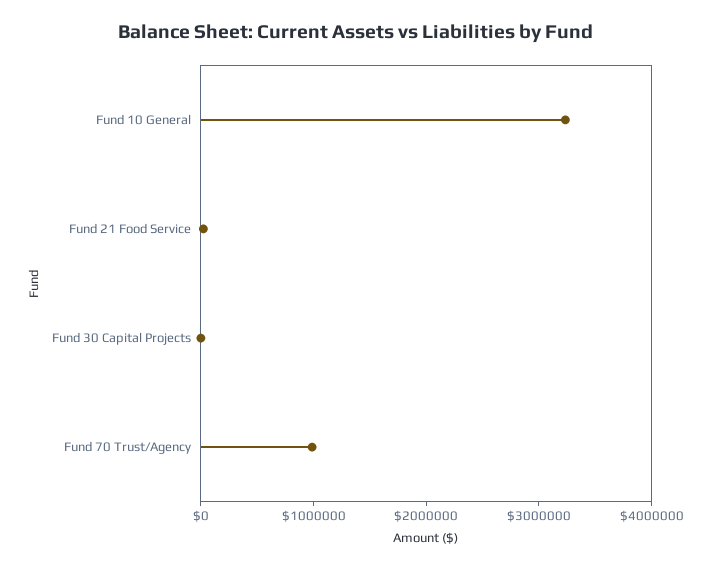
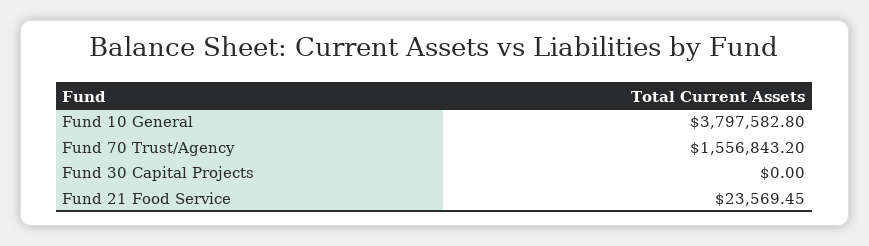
  {
-   "Fund 10 General": 3200000,
+   "Fund 10 General": 3797582.8,
    "Fund 21 Food Service": 23569.45,
    "Fund 30 Capital Projects": 0,
-   "Fund 70 Trust/Agency": 1000000
+   "Fund 70 Trust/Agency": 1556843.2
  }

